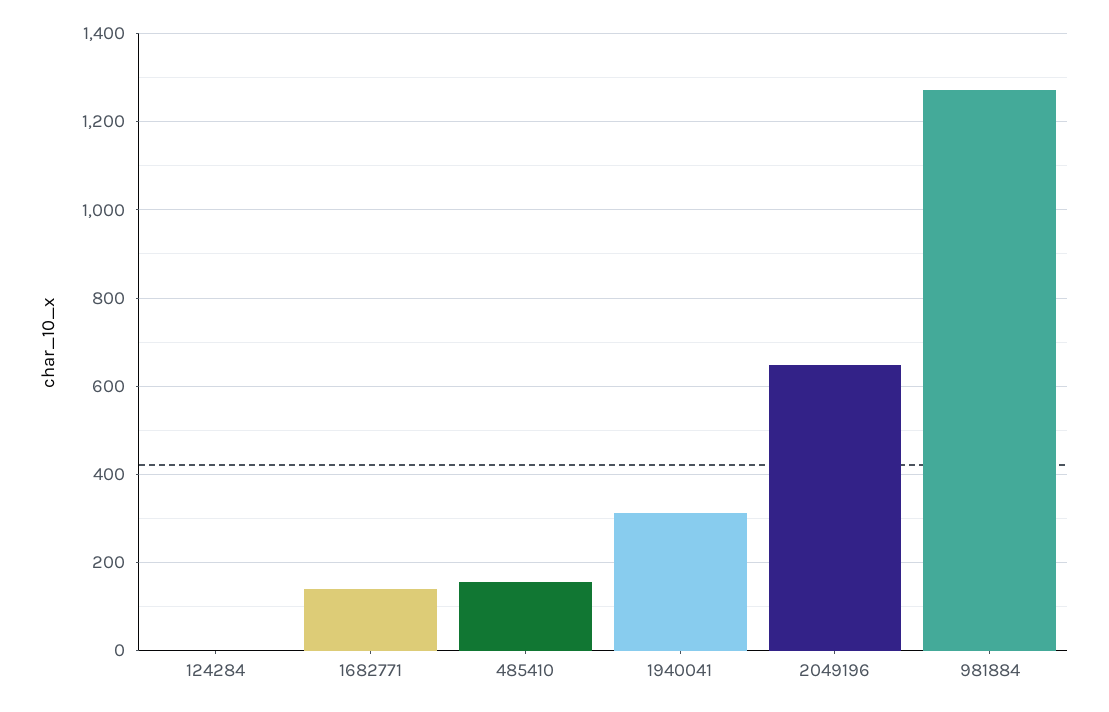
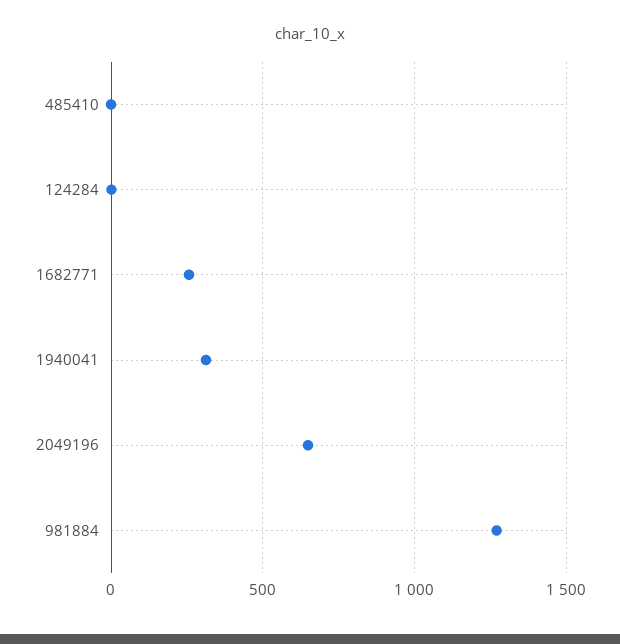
  {
    "124284": 0,
-   "1682771": 140,
+   "1682771": 250,
-   "485410": 160,
+   "485410": 0,
    "1940041": 320,
    "2049196": 640,
    "981884": 1280
  }

